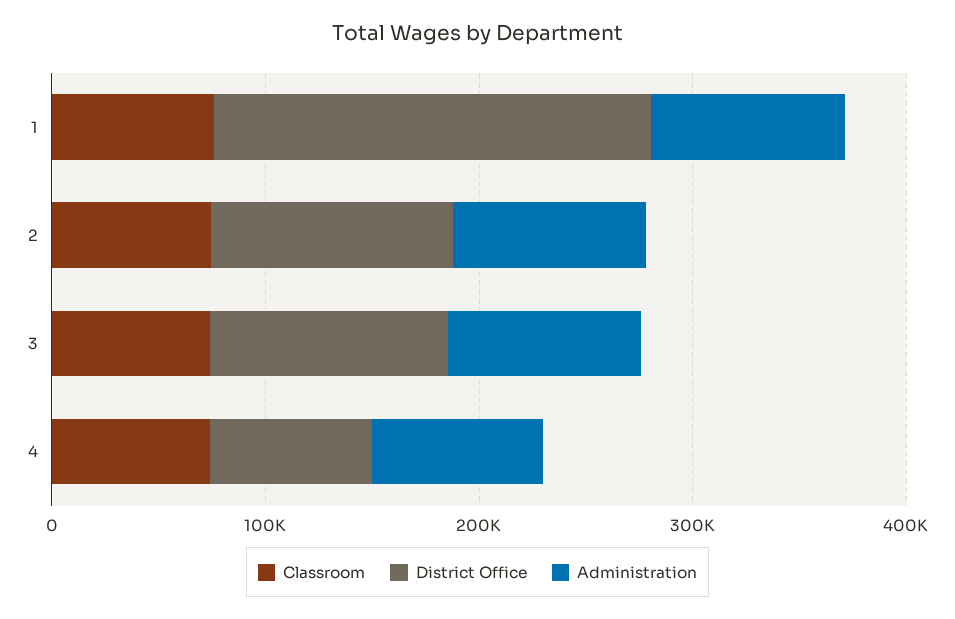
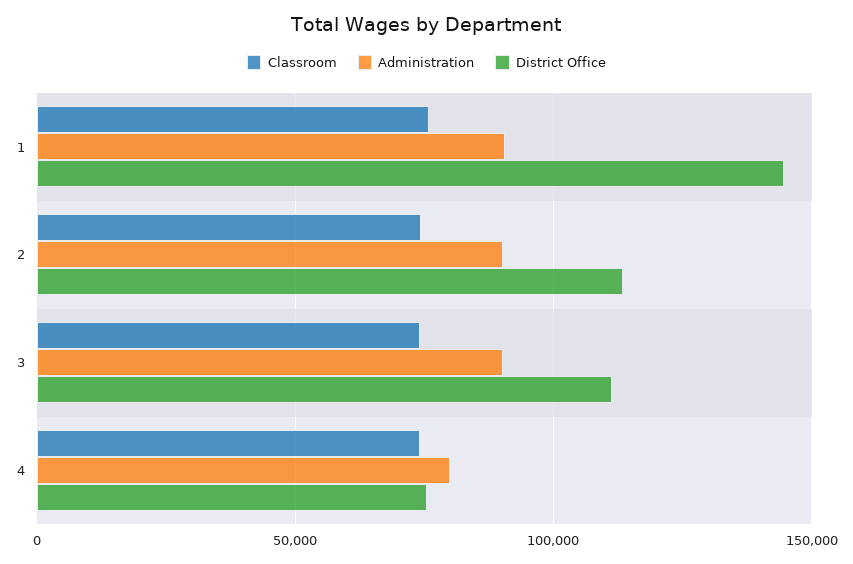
  {
    "Classroom": {
      "1": 75000,
      "2": 75000,
      "3": 75000,
      "4": 75000
    },
    "District Office": {
-     "1": 200000,
+     "1": 145000,
      "2": 115000,
      "3": 110000,
      "4": 75000
    },
    "Administration": {
      "1": 90000,
      "2": 90000,
      "3": 90000,
      "4": 80000
    }
  }

